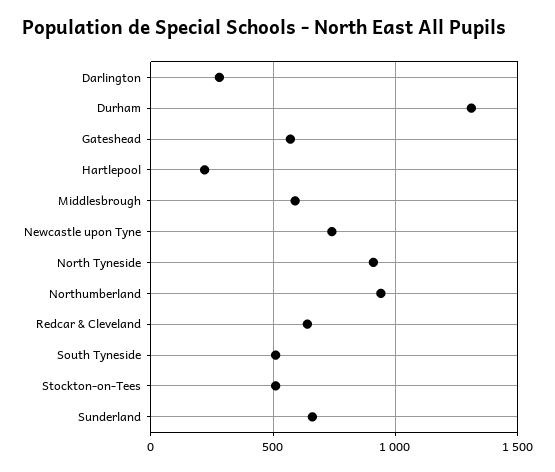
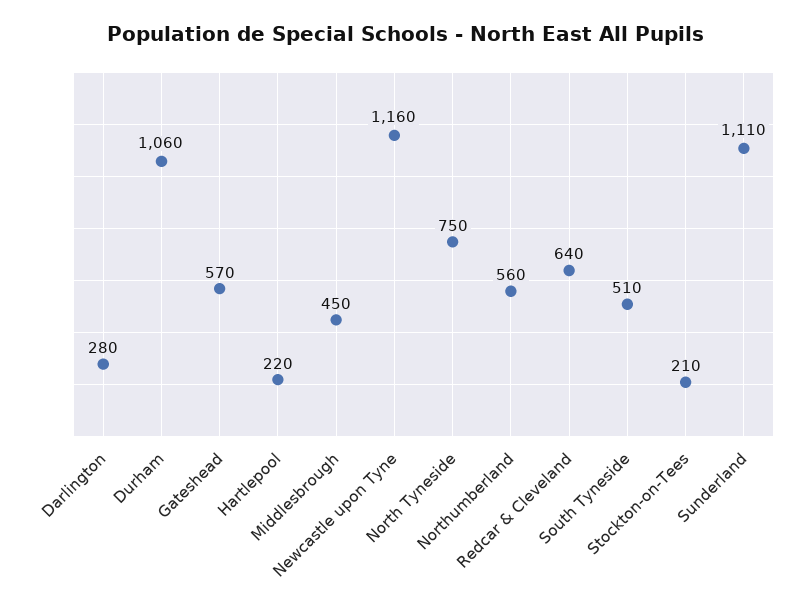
  {
    "Darlington": 280,
-   "Durham": 1300,
+   "Durham": 1060,
    "Gateshead": 570,
    "Hartlepool": 220,
-   "Middlesbrough": 600,
+   "Middlesbrough": 450,
-   "Newcastle upon Tyne": 750,
+   "Newcastle upon Tyne": 1160,
-   "North Tyneside": 900,
+   "North Tyneside": 750,
-   "Northumberland": 950,
+   "Northumberland": 560,
    "Redcar & Cleveland": 640,
    "South Tyneside": 510,
-   "Stockton-on-Tees": 500,
+   "Stockton-on-Tees": 210,
-   "Sunderland": 650
+   "Sunderland": 1110
  }

